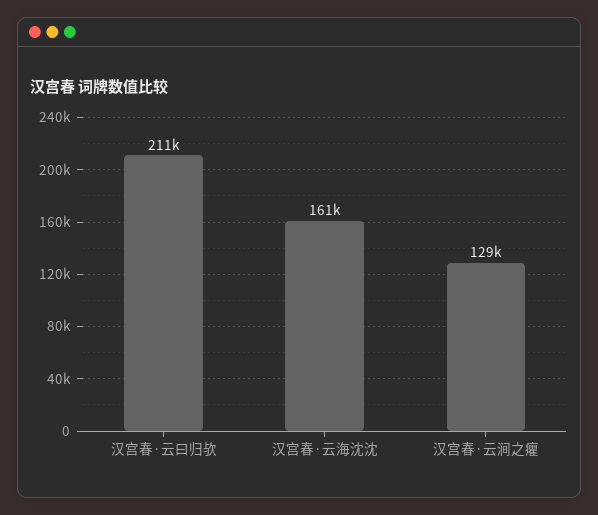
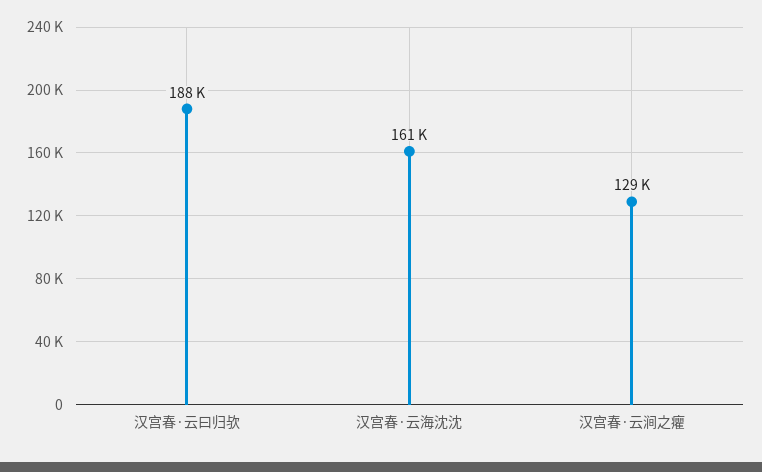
  {
-   "汉宫春·云曰归欤": 211000,
+   "汉宫春·云曰归欤": 188000,
    "汉宫春·云海沈沈": 161000,
    "汉宫春·云涧之癯": 129000
  }

